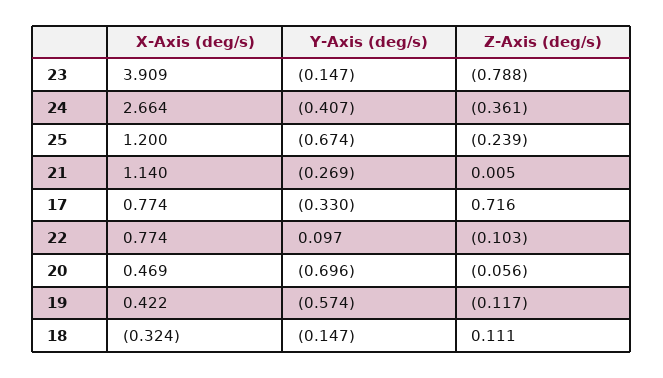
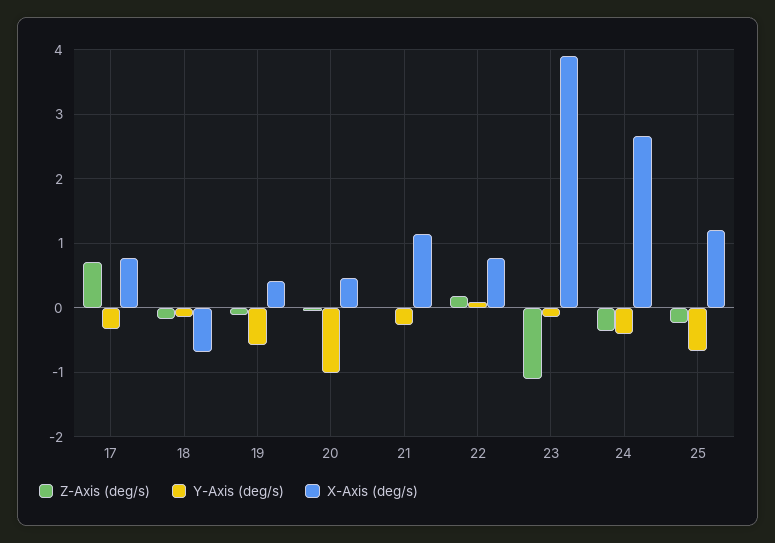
  {
    "X-Axis (deg/s)": {
      "23": 3.909,
      "24": 2.664,
      "25": 1.2,
      "21": 1.14,
      "17": 0.774,
      "22": 0.774,
      "20": 0.469,
      "19": 0.422,
-     "18": -0.324
+     "18": -0.7
    },
    "Y-Axis (deg/s)": {
      "23": -0.147,
      "24": -0.407,
      "25": -0.674,
      "21": -0.269,
      "17": -0.33,
      "22": 0.097,
-     "20": -0.696,
+     "20": -1,
      "19": -0.574,
      "18": -0.147
    },
    "Z-Axis (deg/s)": {
-     "23": -0.788,
+     "23": -1.1,
      "24": -0.361,
      "25": -0.239,
      "21": 0.005,
      "17": 0.716,
-     "22": -0.103,
+     "22": 0.2,
      "20": -0.056,
      "19": -0.117,
-     "18": 0.111
+     "18": -0.2
    }
  }

